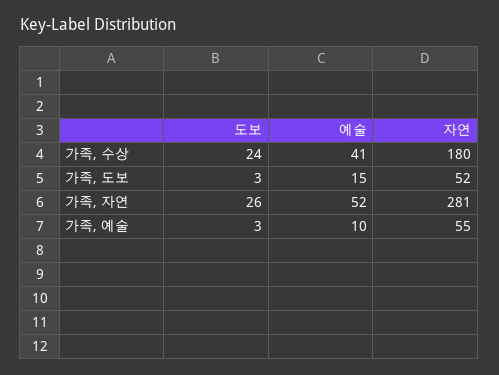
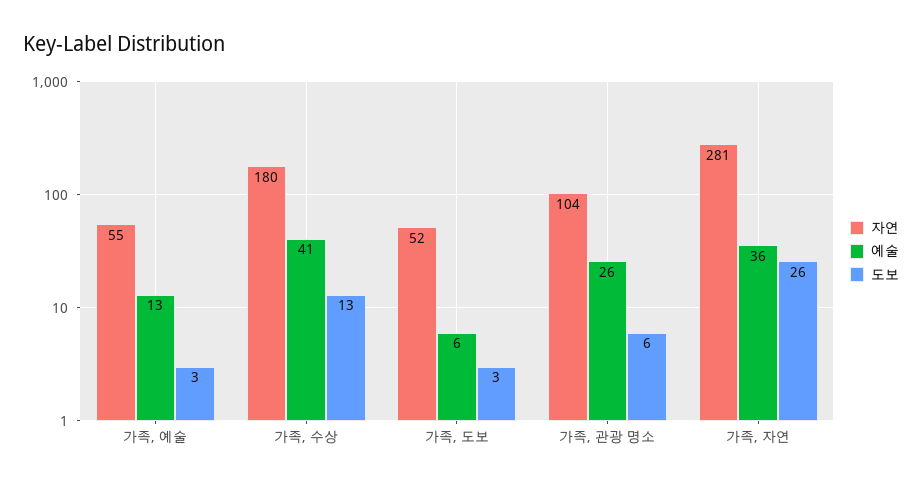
  {
    "도보": {
-     "가족, 수상": 24,
+     "가족, 수상": 13,
      "가족, 도보": 3,
      "가족, 자연": 26,
-     "가족, 예술": 3
+     "가족, 예술": 3,
+     "가족, 관광 명소": 6
    },
    "예술": {
      "가족, 수상": 41,
-     "가족, 도보": 15,
+     "가족, 도보": 6,
-     "가족, 자연": 52,
+     "가족, 자연": 36,
-     "가족, 예술": 10
+     "가족, 예술": 13,
+     "가족, 관광 명소": 26
    },
    "자연": {
      "가족, 수상": 180,
      "가족, 도보": 52,
      "가족, 자연": 281,
-     "가족, 예술": 55
+     "가족, 예술": 55,
+     "가족, 관광 명소": 104
    }
  }

